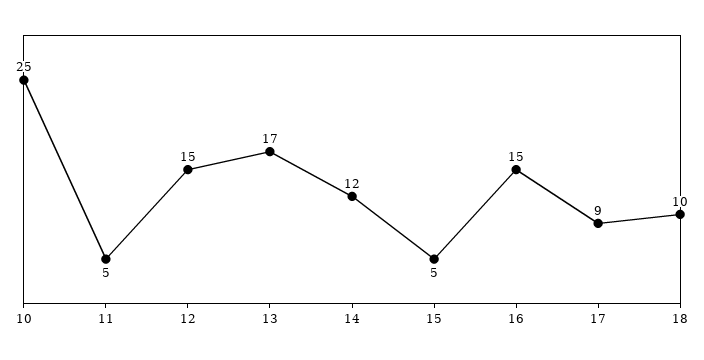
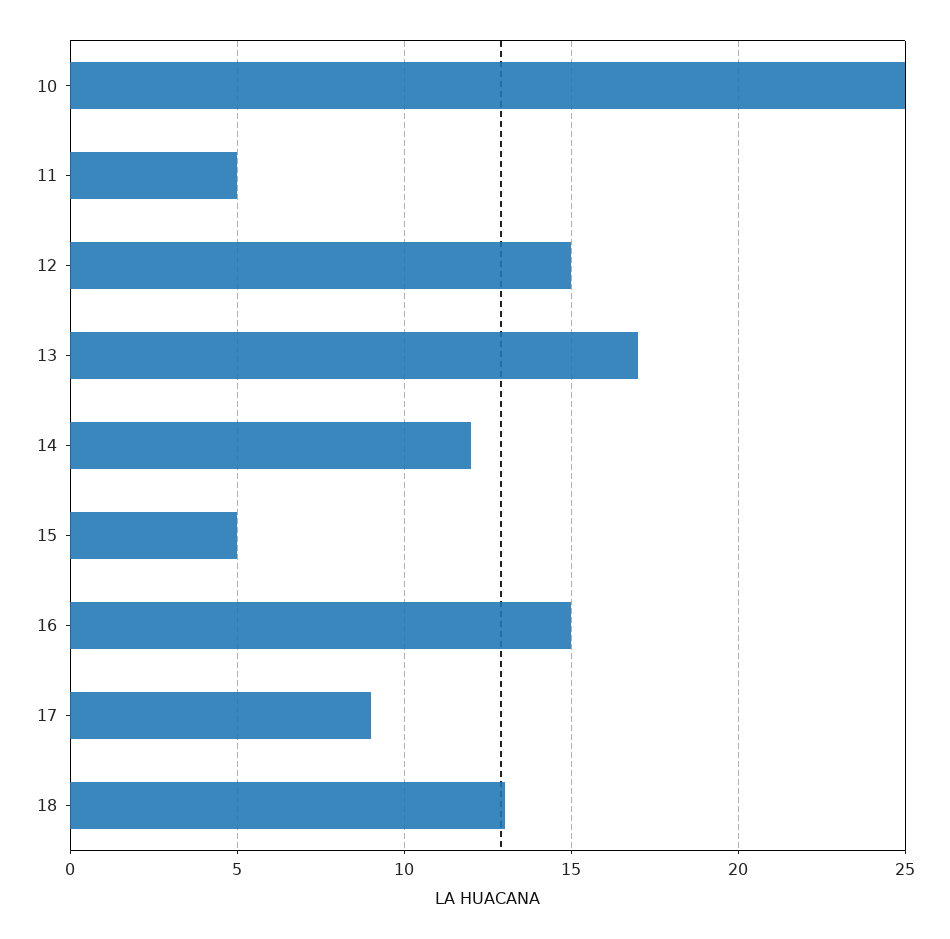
  {
    "10": 25,
    "11": 5,
    "12": 15,
    "13": 17,
    "14": 12,
    "15": 5,
    "16": 15,
    "17": 9,
-   "18": 10
+   "18": 13
  }

